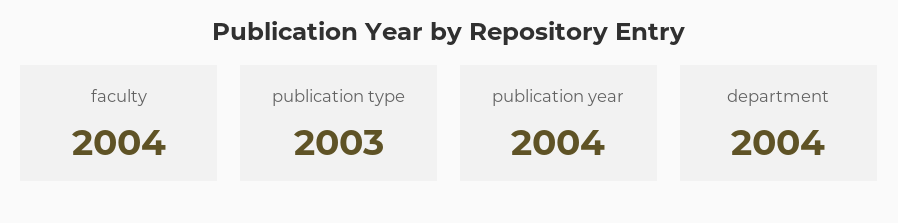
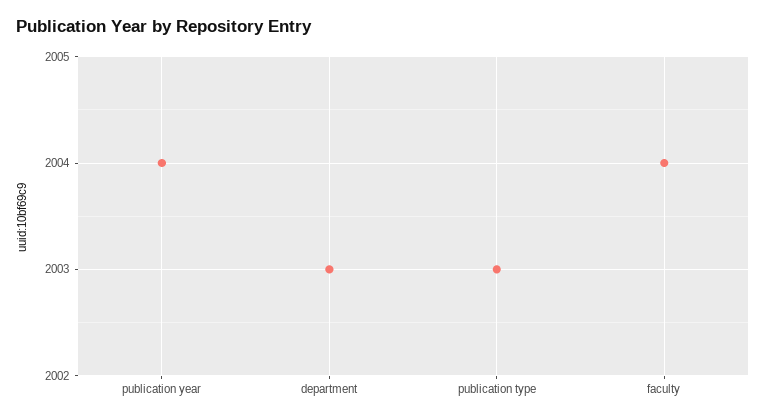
  {
    "faculty": 2004,
    "publication type": 2003,
    "publication year": 2004,
-   "department": 2004
+   "department": 2003
  }

